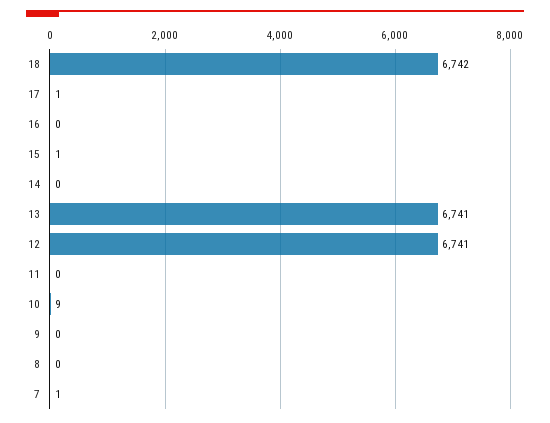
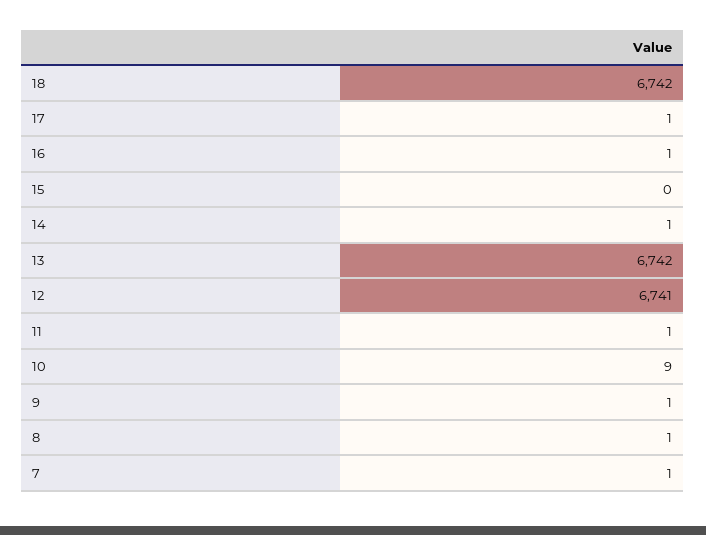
  {
    "18": 6742,
    "17": 1,
-   "16": 0,
+   "16": 1,
-   "15": 1,
+   "15": 0,
-   "14": 0,
+   "14": 1,
-   "13": 6741,
+   "13": 6742,
    "12": 6741,
-   "11": 0,
+   "11": 1,
    "10": 9,
-   "9": 0,
+   "9": 1,
-   "8": 0,
+   "8": 1,
    "7": 1
  }

